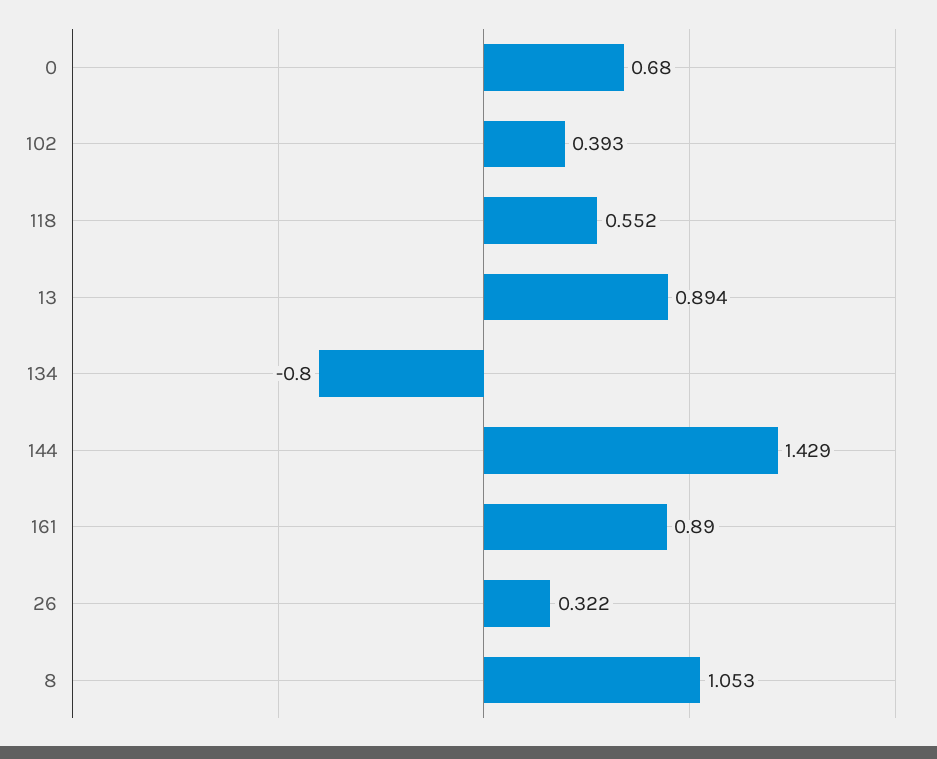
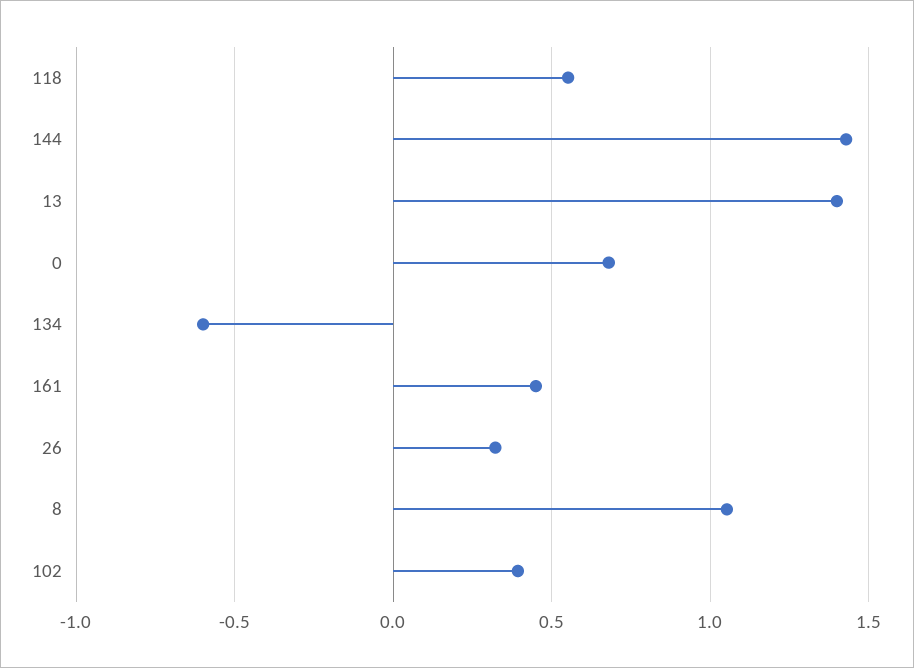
  {
    "0": 0.68,
    "102": 0.393,
    "118": 0.552,
-   "13": 0.894,
+   "13": 1.4,
-   "134": -0.8,
+   "134": -0.6,
    "144": 1.429,
-   "161": 0.89,
+   "161": 0.45,
    "26": 0.322,
    "8": 1.053
  }

